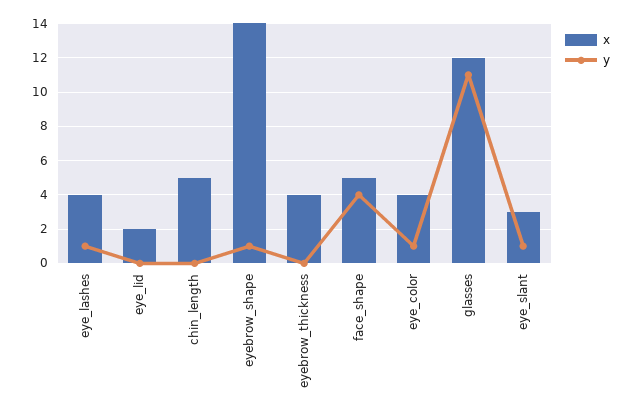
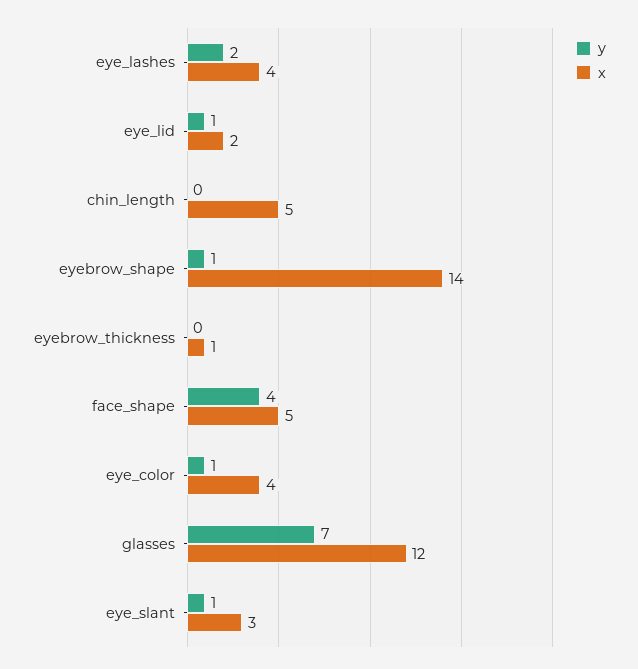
  {
    "x": {
      "eye_lashes": 4,
      "eye_lid": 2,
      "chin_length": 5,
      "eyebrow_shape": 14,
-     "eyebrow_thickness": 4,
+     "eyebrow_thickness": 1,
      "face_shape": 5,
      "eye_color": 4,
      "glasses": 12,
      "eye_slant": 3
    },
    "y": {
-     "eye_lashes": 1,
+     "eye_lashes": 2,
-     "eye_lid": 0,
+     "eye_lid": 1,
      "chin_length": 0,
      "eyebrow_shape": 1,
      "eyebrow_thickness": 0,
      "face_shape": 4,
      "eye_color": 1,
-     "glasses": 11,
+     "glasses": 7,
      "eye_slant": 1
    }
  }

